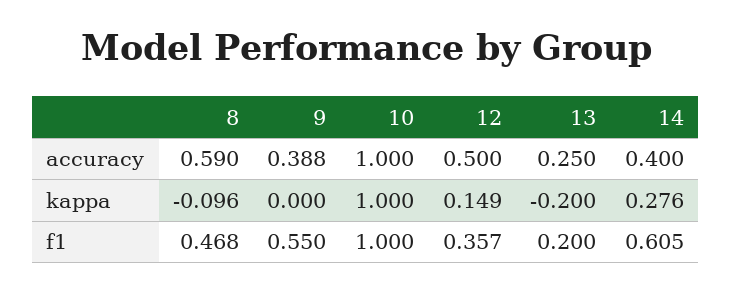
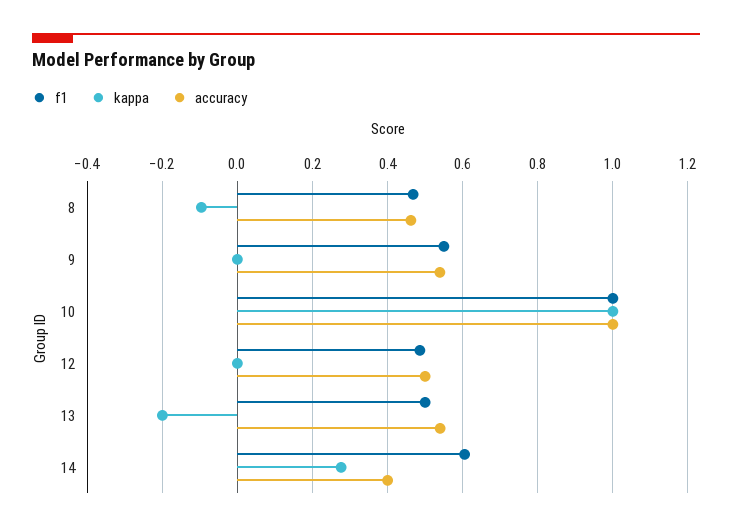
  {
    "accuracy": {
-     "8": 0.59,
+     "8": 0.46,
-     "9": 0.388,
+     "9": 0.54,
      "10": 1,
      "12": 0.5,
-     "13": 0.25,
+     "13": 0.54,
      "14": 0.4
    },
    "kappa": {
      "8": -0.096,
      "9": 0,
      "10": 1,
-     "12": 0.149,
+     "12": 0,
      "13": -0.2,
      "14": 0.276
    },
    "f1": {
      "8": 0.468,
      "9": 0.55,
      "10": 1,
-     "12": 0.357,
+     "12": 0.48,
-     "13": 0.2,
+     "13": 0.5,
      "14": 0.605
    }
  }

